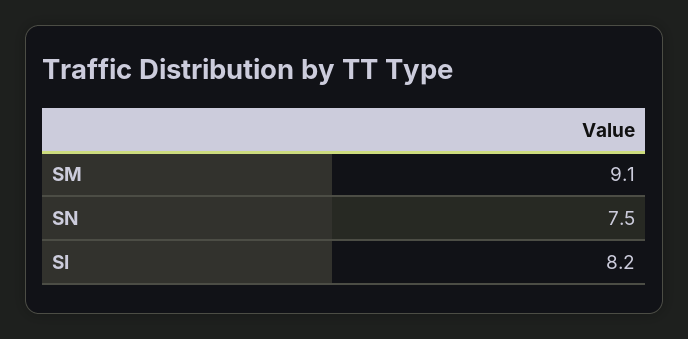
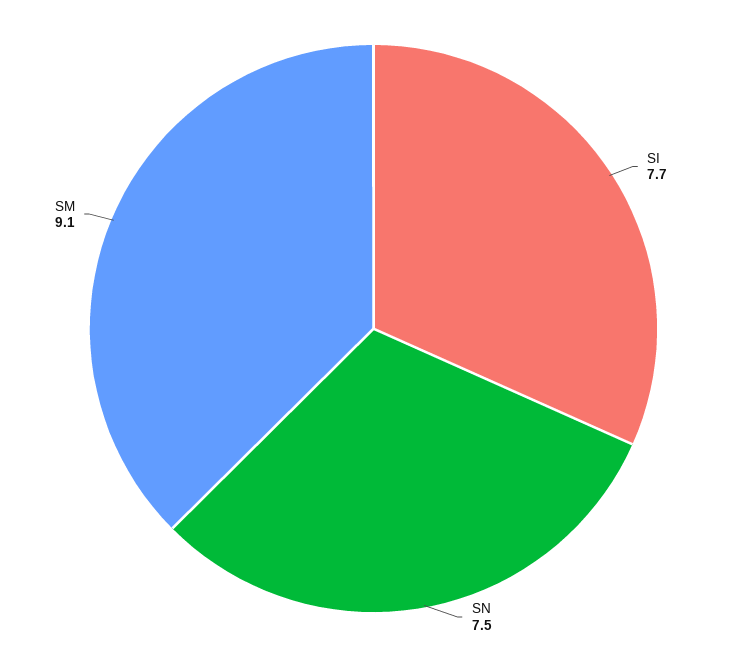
  {
    "SM": 9.1,
    "SN": 7.5,
-   "SI": 8.2
+   "SI": 7.7
  }

